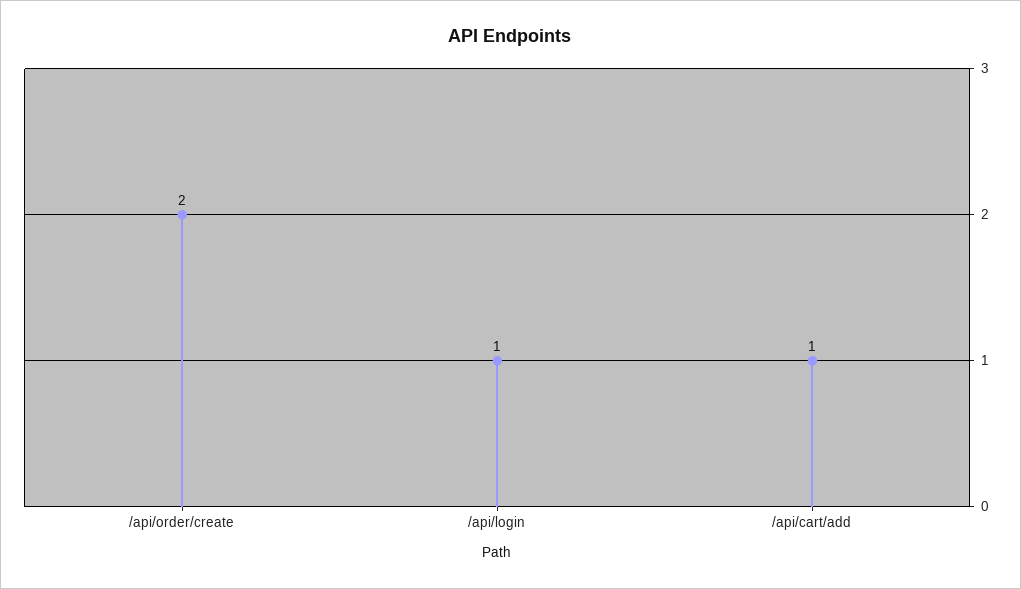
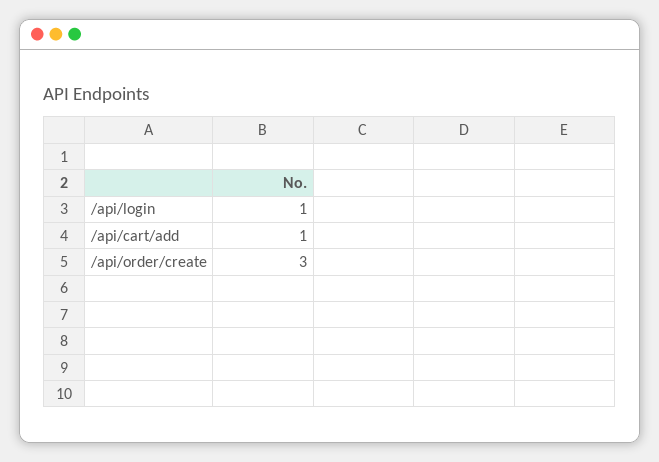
  {
-   "/api/order/create": 2,
+   "/api/order/create": 3,
    "/api/login": 1,
    "/api/cart/add": 1
  }

